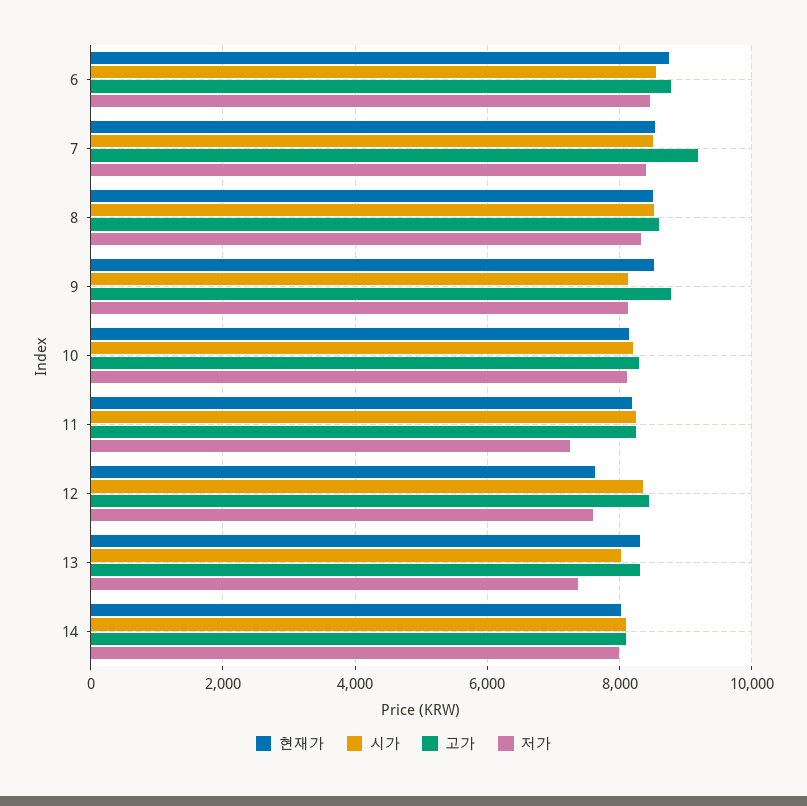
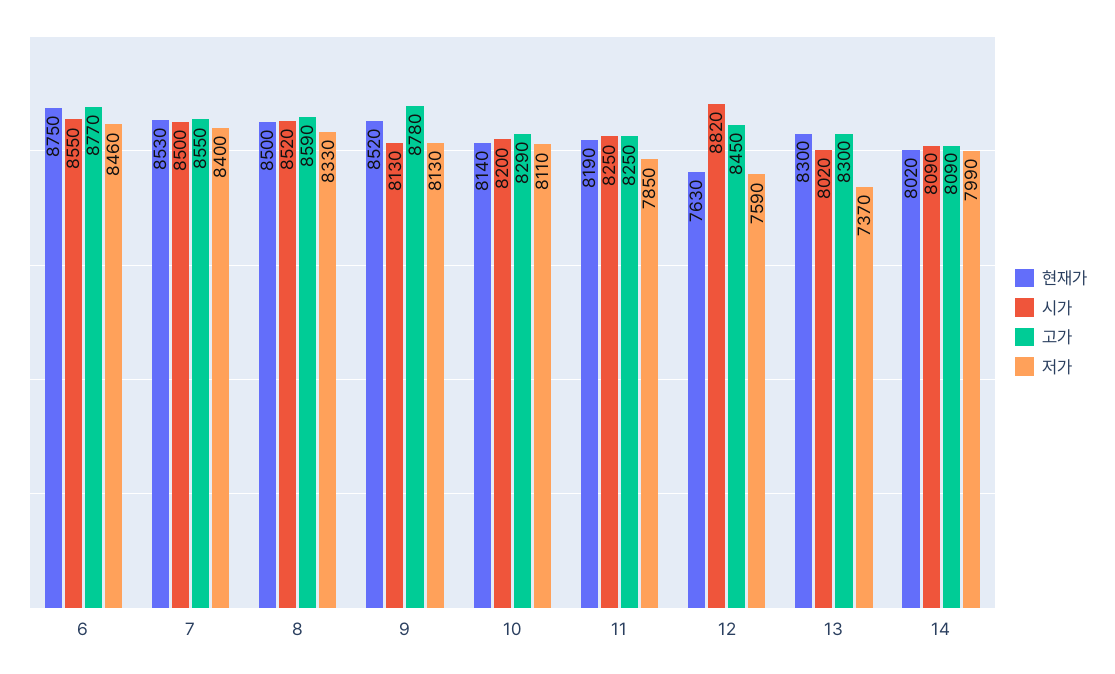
  {
    "현재가": {
      "6": 8750,
      "7": 8530,
      "8": 8500,
      "9": 8520,
      "10": 8140,
      "11": 8190,
      "12": 7630,
      "13": 8300,
      "14": 8020
    },
    "시가": {
      "6": 8550,
      "7": 8500,
      "8": 8520,
      "9": 8130,
      "10": 8200,
      "11": 8250,
-     "12": 8400,
+     "12": 8820,
      "13": 8020,
      "14": 8090
    },
    "고가": {
      "6": 8770,
-     "7": 9200,
+     "7": 8550,
      "8": 8590,
      "9": 8780,
      "10": 8290,
      "11": 8250,
      "12": 8450,
      "13": 8300,
      "14": 8090
    },
    "저가": {
      "6": 8460,
      "7": 8400,
      "8": 8330,
      "9": 8130,
      "10": 8110,
-     "11": 7200,
+     "11": 7850,
      "12": 7590,
      "13": 7370,
      "14": 7990
    }
  }

